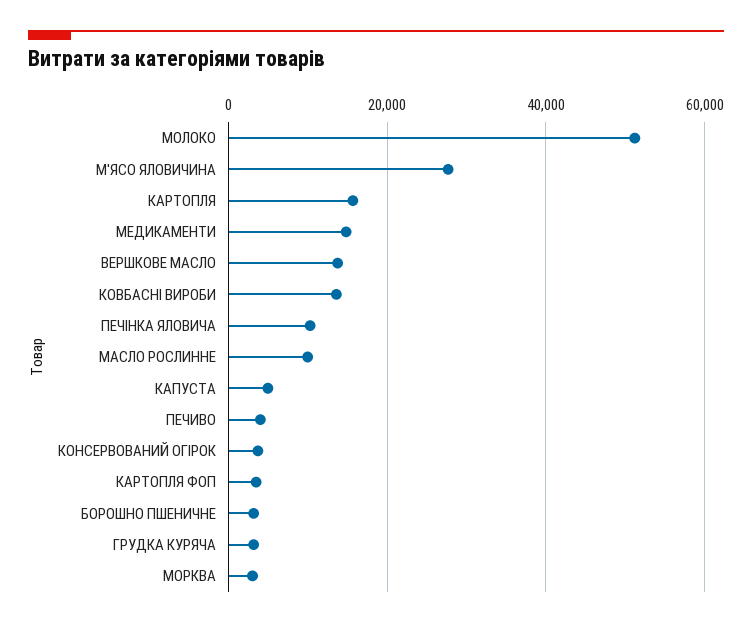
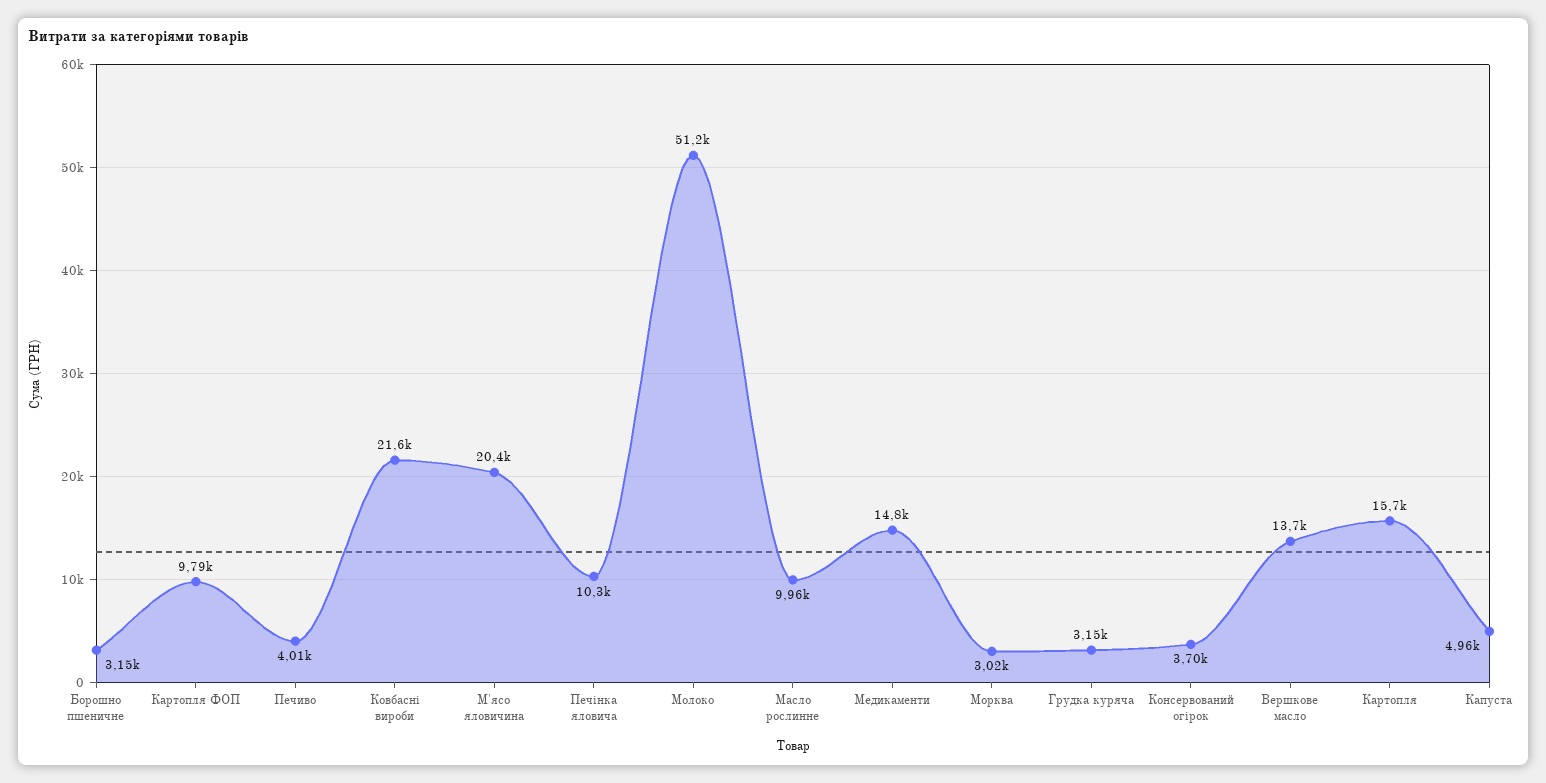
  {
    "МОЛОКО": 51200,
-   "М'ЯСО ЯЛОВИЧИНА": 28000,
+   "М'ЯСО ЯЛОВИЧИНА": 20400,
    "КАРТОПЛЯ": 15700,
    "МЕДИКАМЕНТИ": 14800,
    "ВЕРШКОВЕ МАСЛО": 13700,
-   "КОВБАСНІ ВИРОБИ": 14000,
+   "КОВБАСНІ ВИРОБИ": 21600,
    "ПЕЧІНКА ЯЛОВИЧА": 10300,
    "МАСЛО РОСЛИННЕ": 9960,
    "КАПУСТА": 4960,
    "ПЕЧИВО": 4010,
    "КОНСЕРВОВАНИЙ ОГІРОК": 3700,
-   "КАРТОПЛЯ ФОП": 4000,
+   "КАРТОПЛЯ ФОП": 9790,
    "БОРОШНО ПШЕНИЧНЕ": 3150,
    "ГРУДКА КУРЯЧА": 3150,
    "МОРКВА": 3020
  }

